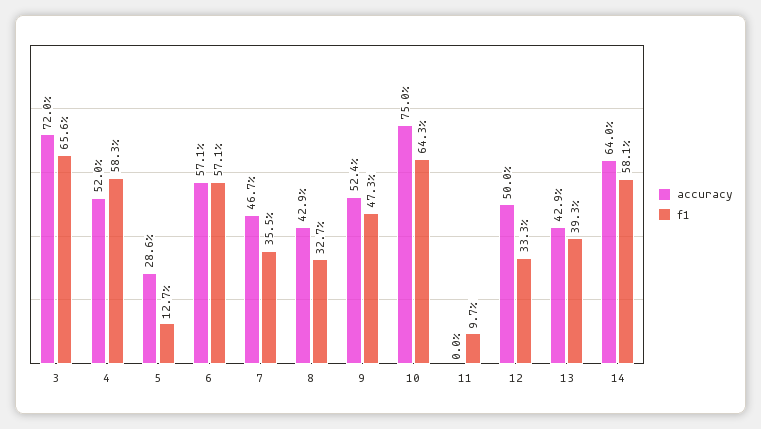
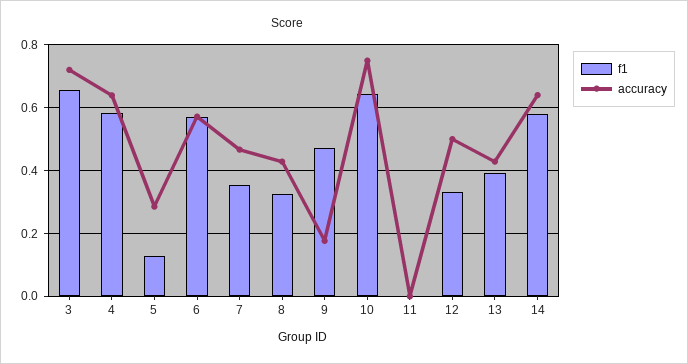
  {
    "accuracy": {
      "3": 0.72,
-     "4": 0.52,
+     "4": 0.64,
      "5": 0.286,
      "6": 0.571,
      "7": 0.467,
      "8": 0.429,
-     "9": 0.524,
+     "9": 0.18,
      "10": 0.75,
      "11": 0,
      "12": 0.5,
      "13": 0.429,
      "14": 0.64
    },
    "f1": {
      "3": 0.656,
      "4": 0.583,
      "5": 0.127,
      "6": 0.571,
      "7": 0.355,
      "8": 0.327,
      "9": 0.473,
      "10": 0.643,
-     "11": 0.097,
+     "11": 0,
      "12": 0.333,
      "13": 0.393,
      "14": 0.581
    }
  }

